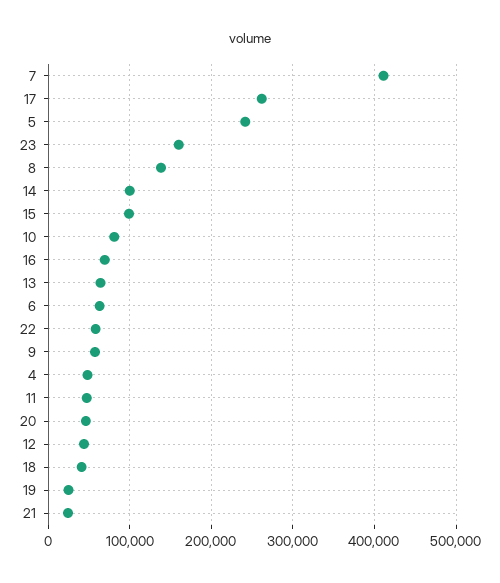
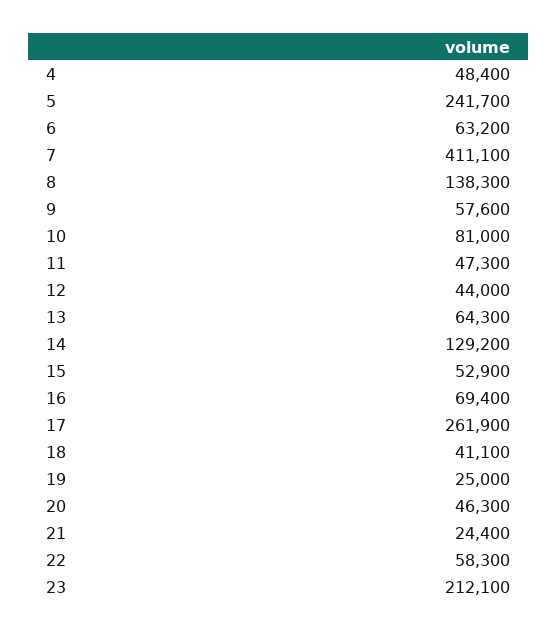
  {
    "7": 411100,
    "17": 261900,
    "5": 241700,
-   "23": 160000,
+   "23": 212100,
    "8": 138300,
-   "14": 100000,
+   "14": 129200,
-   "15": 100000,
+   "15": 52900,
    "10": 81000,
    "16": 69400,
    "13": 64300,
    "6": 63200,
    "22": 58300,
    "9": 57600,
    "4": 48400,
    "11": 47300,
    "20": 46300,
    "12": 44000,
    "18": 41100,
    "19": 25000,
    "21": 24400
  }

